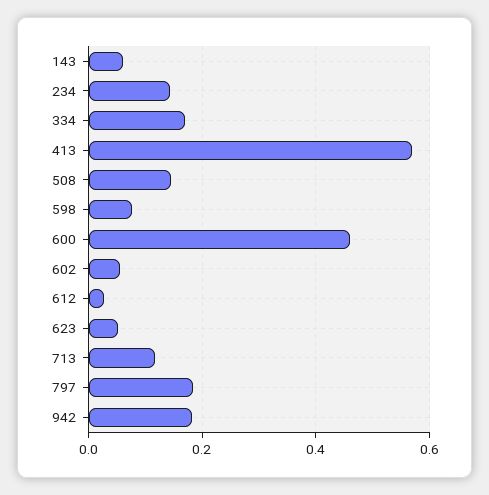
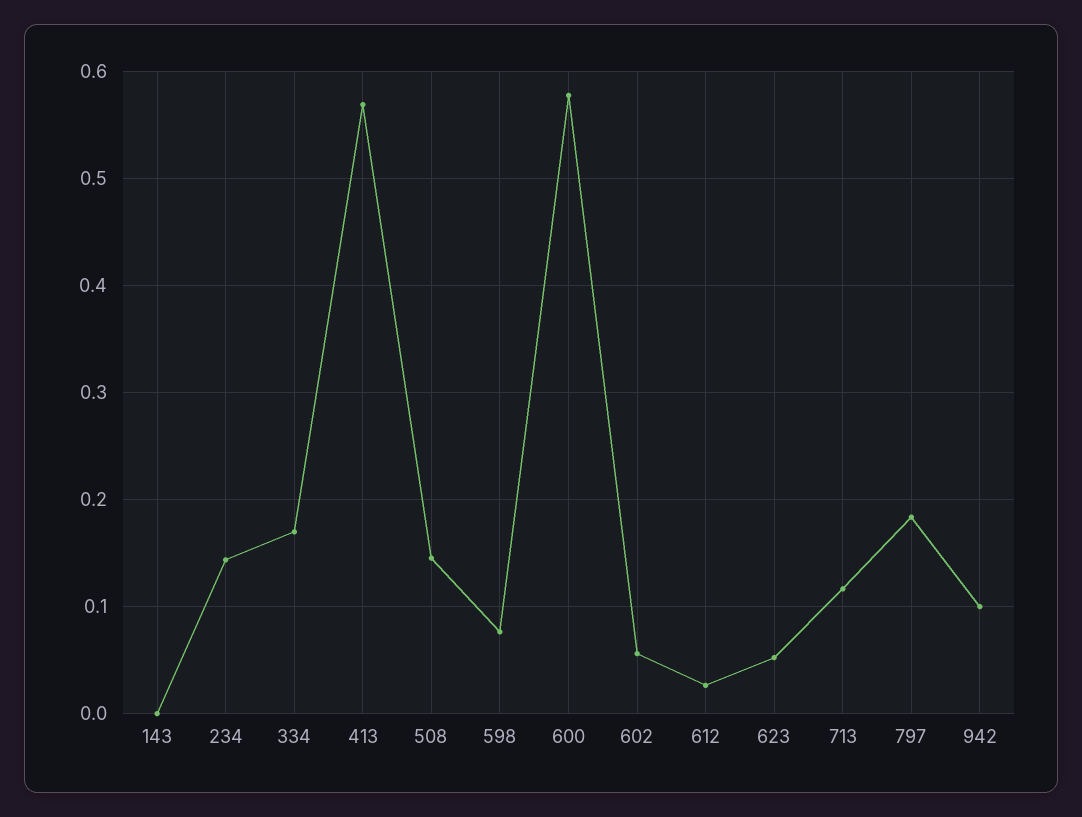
  {
-   "143": 0.06,
+   "143": 0,
    "234": 0.14,
    "334": 0.17,
    "413": 0.57,
    "508": 0.15,
    "598": 0.08,
-   "600": 0.46,
+   "600": 0.58,
    "602": 0.06,
    "612": 0.03,
    "623": 0.05,
    "713": 0.12,
    "797": 0.18,
-   "942": 0.18
+   "942": 0.1
  }

